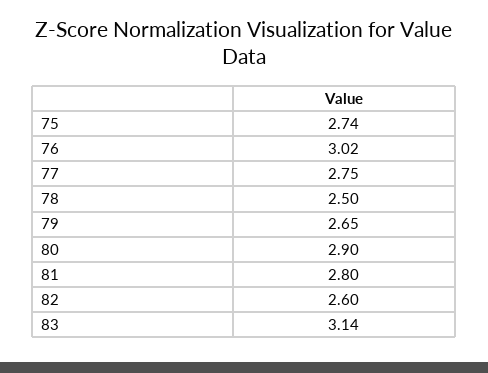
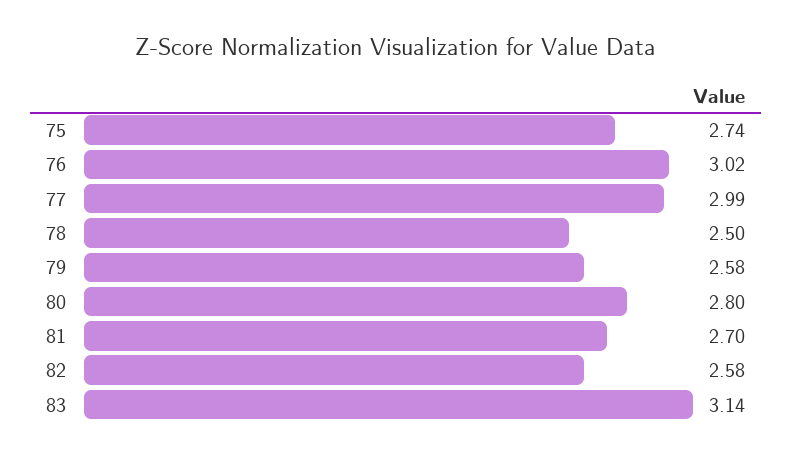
  {
    "75": 2.74,
    "76": 3.02,
-   "77": 2.75,
+   "77": 2.99,
    "78": 2.5,
-   "79": 2.65,
+   "79": 2.58,
-   "80": 2.9,
+   "80": 2.8,
-   "81": 2.8,
+   "81": 2.7,
-   "82": 2.6,
+   "82": 2.58,
    "83": 3.14
  }

